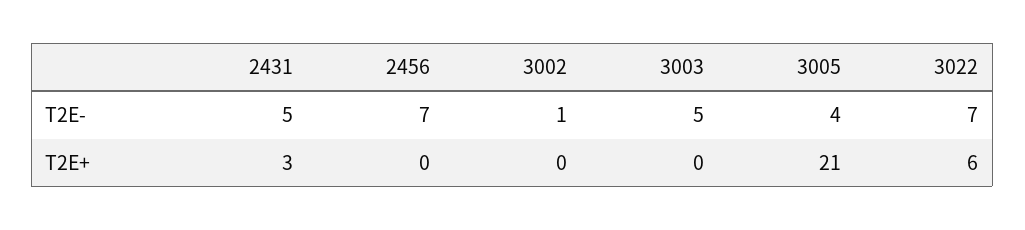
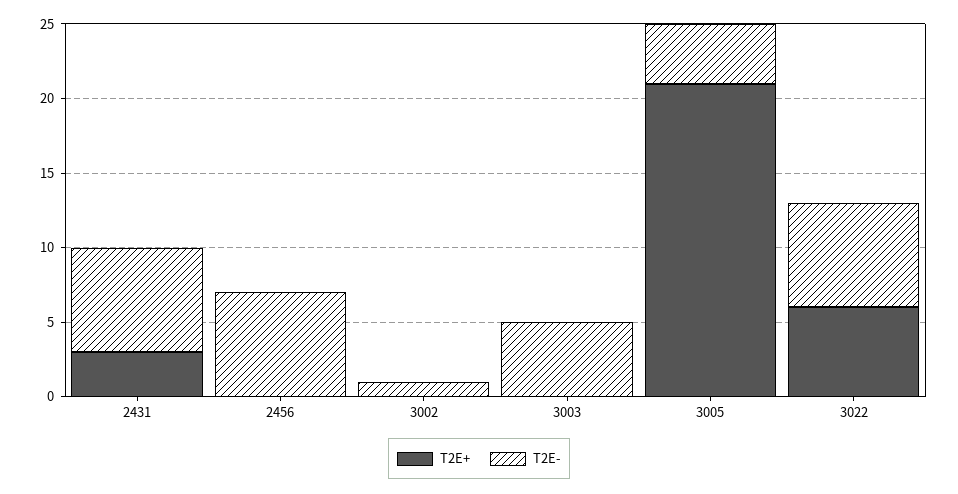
  {
    "T2E-": {
-     "2431": 5,
+     "2431": 7,
      "2456": 7,
      "3002": 1,
      "3003": 5,
      "3005": 4,
      "3022": 7
    },
    "T2E+": {
      "2431": 3,
      "2456": 0,
      "3002": 0,
      "3003": 0,
      "3005": 21,
      "3022": 6
    }
  }

